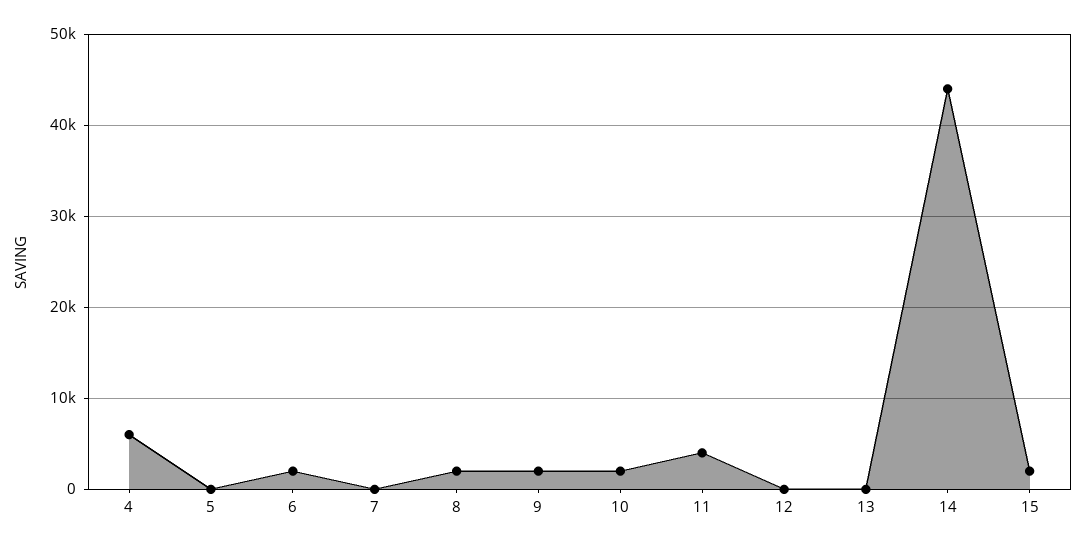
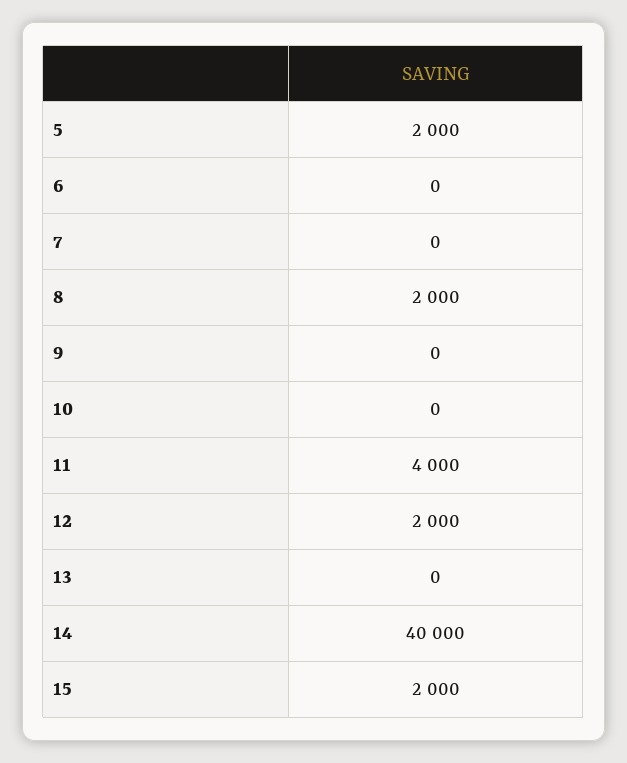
  {
-   "4": 6000,
-   "5": 0,
+   "5": 2000,
-   "6": 2000,
+   "6": 0,
    "7": 0,
    "8": 2000,
-   "9": 2000,
+   "9": 0,
-   "10": 2000,
+   "10": 0,
    "11": 4000,
-   "12": 0,
+   "12": 2000,
    "13": 0,
-   "14": 44000,
+   "14": 40000,
    "15": 2000
  }

